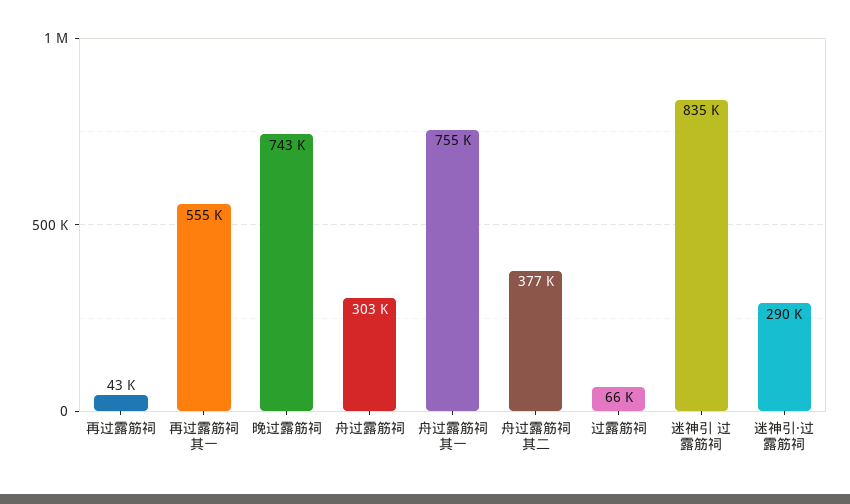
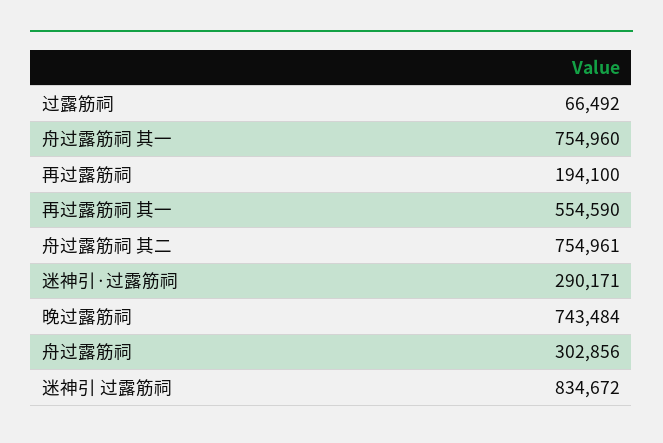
  {
-   "再过露筋祠": 43000,
+   "再过露筋祠": 194100,
    "再过露筋祠 其一": 554590,
    "晚过露筋祠": 743484,
    "舟过露筋祠": 302856,
    "舟过露筋祠 其一": 754960,
-   "舟过露筋祠 其二": 377000,
+   "舟过露筋祠 其二": 754961,
    "过露筋祠": 66492,
    "迷神引 过露筋祠": 834672,
    "迷神引·过露筋祠": 290171
  }

